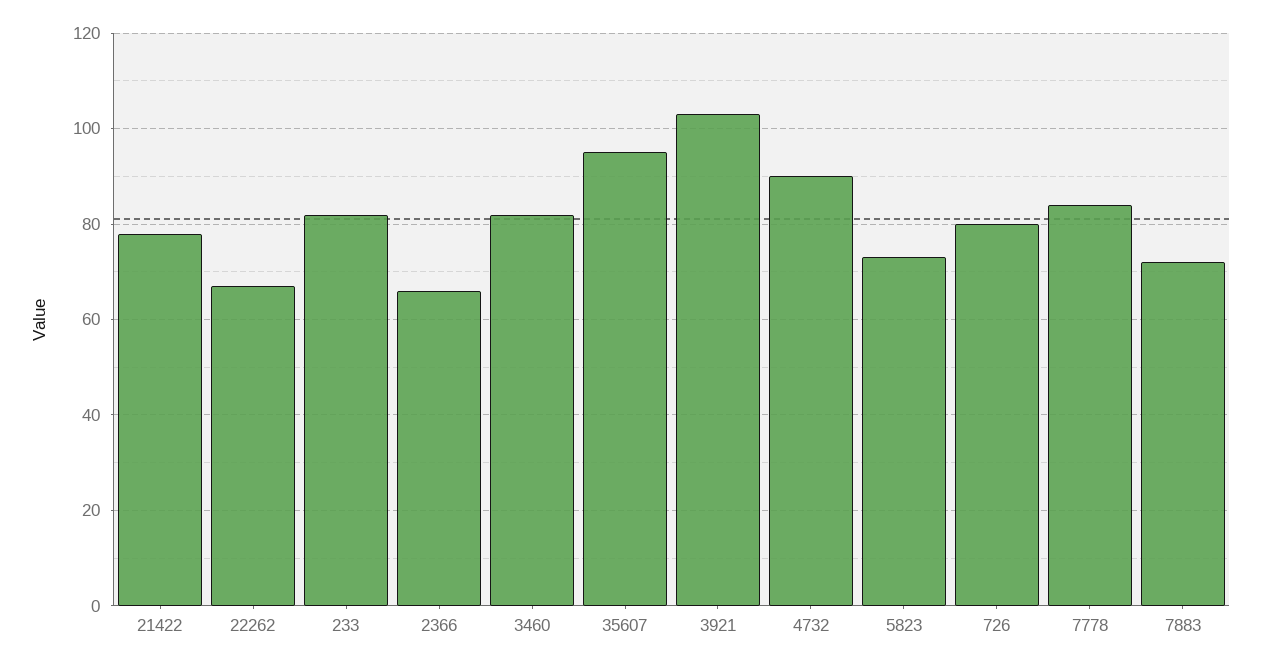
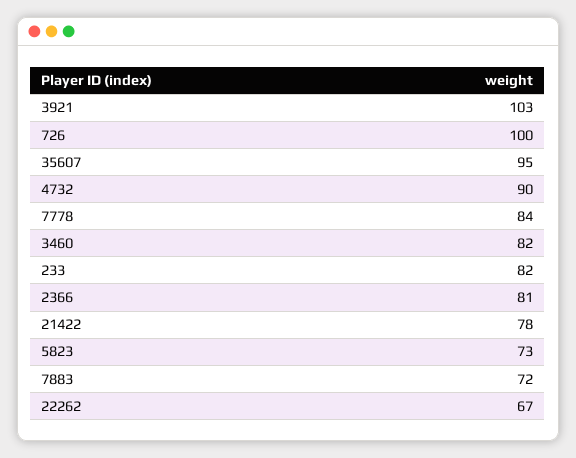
  {
    "21422": 78,
    "22262": 67,
    "233": 82,
-   "2366": 65,
+   "2366": 81,
    "3460": 82,
    "35607": 95,
    "3921": 103,
    "4732": 90,
    "5823": 73,
-   "726": 80,
+   "726": 100,
    "7778": 84,
    "7883": 72
  }

